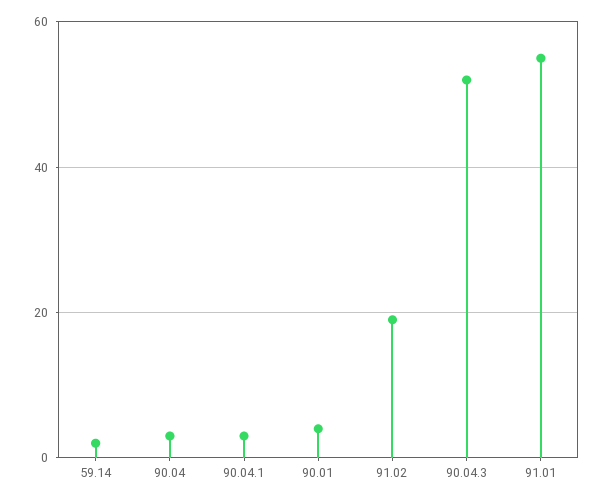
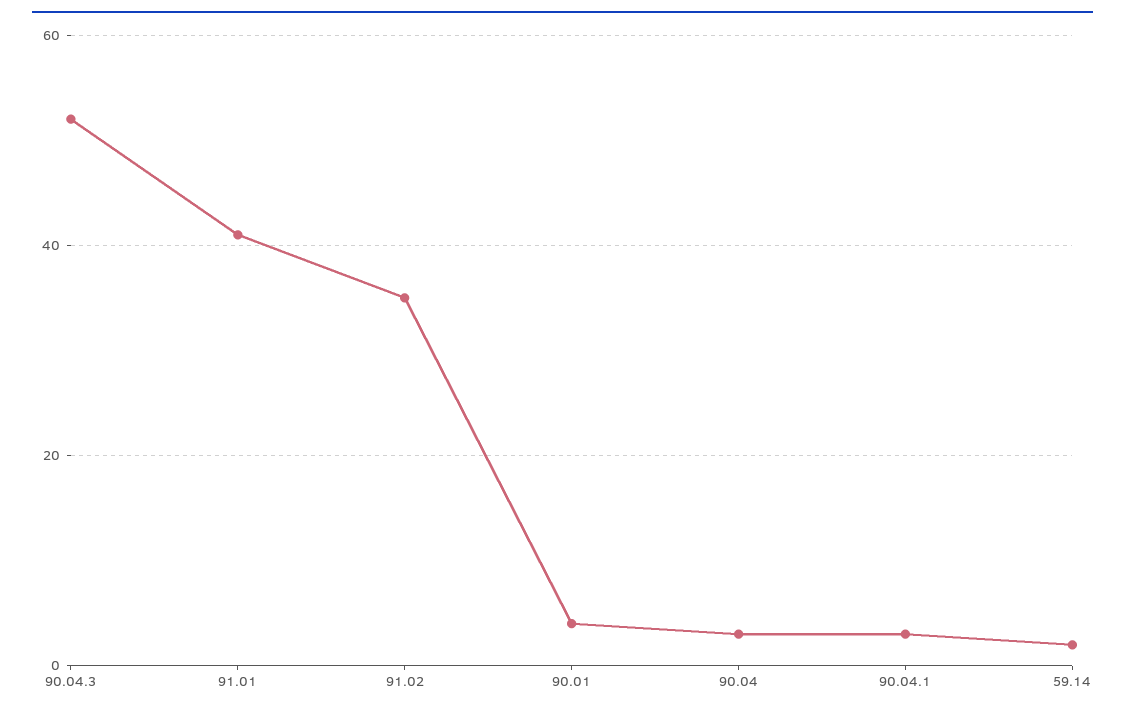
  {
    "59.14": 0,
    "90.04": 5,
    "90.04.1": 5,
    "90.01": 5,
-   "91.02": 20,
+   "91.02": 35,
    "90.04.3": 50,
-   "91.01": 55
+   "91.01": 40
  }

